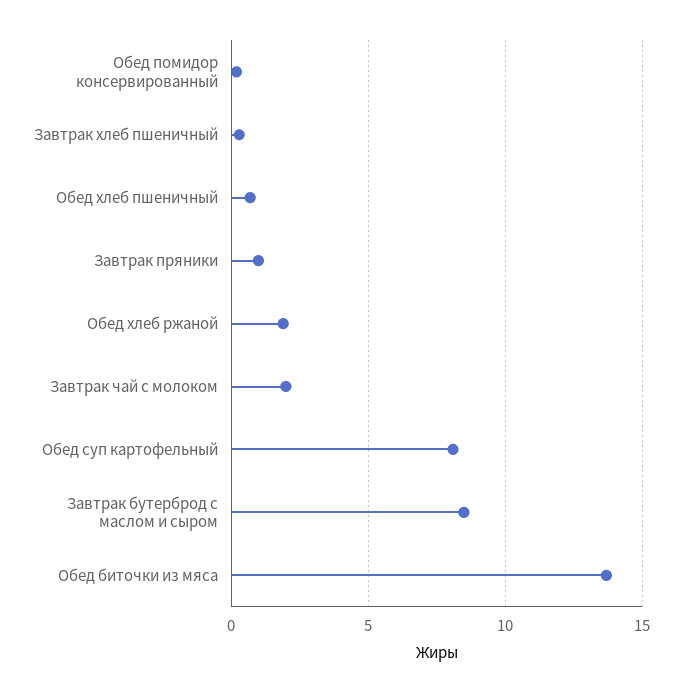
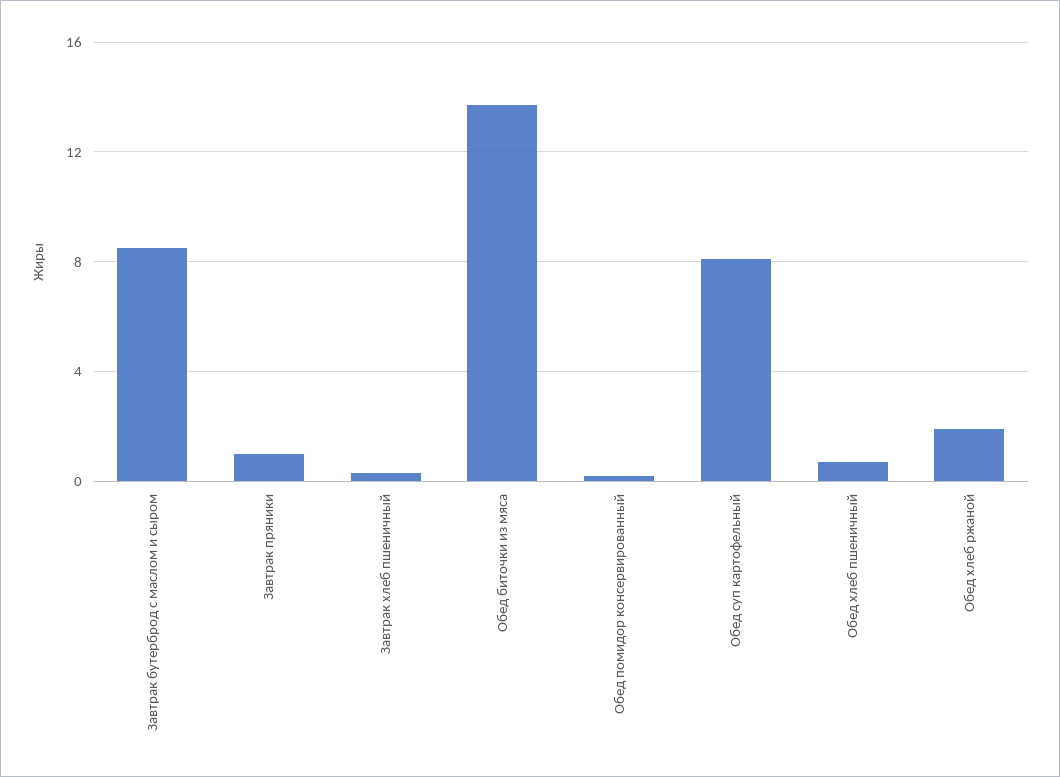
  {
    "Обед помидор консервированный": 0,
    "Завтрак хлеб пшеничный": 0.5,
    "Обед хлеб пшеничный": 0.5,
    "Завтрак пряники": 1,
    "Обед хлеб ржаной": 2,
-   "Завтрак чай с молоком": 2,
    "Обед суп картофельный": 8,
    "Завтрак бутерброд с маслом и сыром": 8.5,
    "Обед биточки из мяса": 13.5
  }

